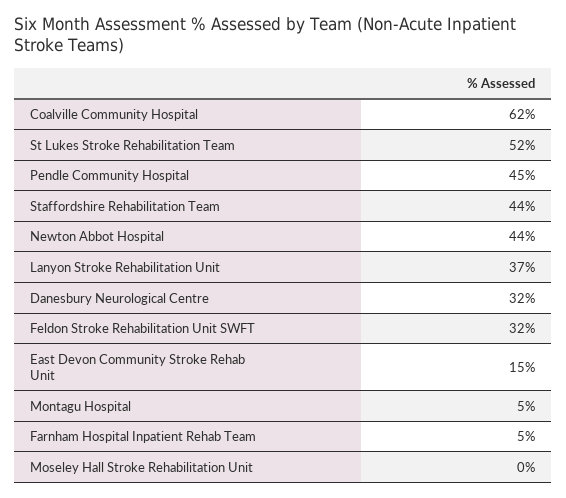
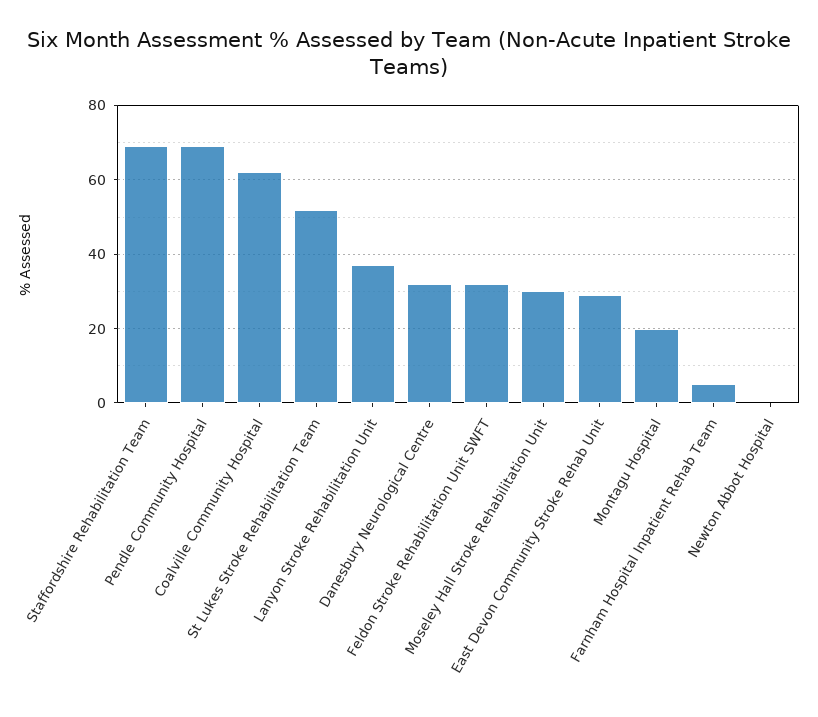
  {
    "Coalville Community Hospital": 62,
    "St Lukes Stroke Rehabilitation Team": 52,
-   "Pendle Community Hospital": 45,
+   "Pendle Community Hospital": 70,
-   "Staffordshire Rehabilitation Team": 44,
+   "Staffordshire Rehabilitation Team": 70,
-   "Newton Abbot Hospital": 44,
+   "Newton Abbot Hospital": 0,
    "Lanyon Stroke Rehabilitation Unit": 37,
    "Danesbury Neurological Centre": 32,
    "Feldon Stroke Rehabilitation Unit SWFT": 32,
-   "East Devon Community Stroke Rehab Unit": 15,
+   "East Devon Community Stroke Rehab Unit": 30,
-   "Montagu Hospital": 5,
+   "Montagu Hospital": 20,
    "Farnham Hospital Inpatient Rehab Team": 5,
-   "Moseley Hall Stroke Rehabilitation Unit": 0
+   "Moseley Hall Stroke Rehabilitation Unit": 30
  }

